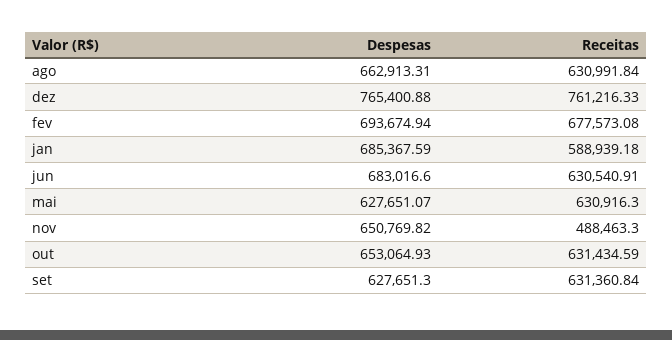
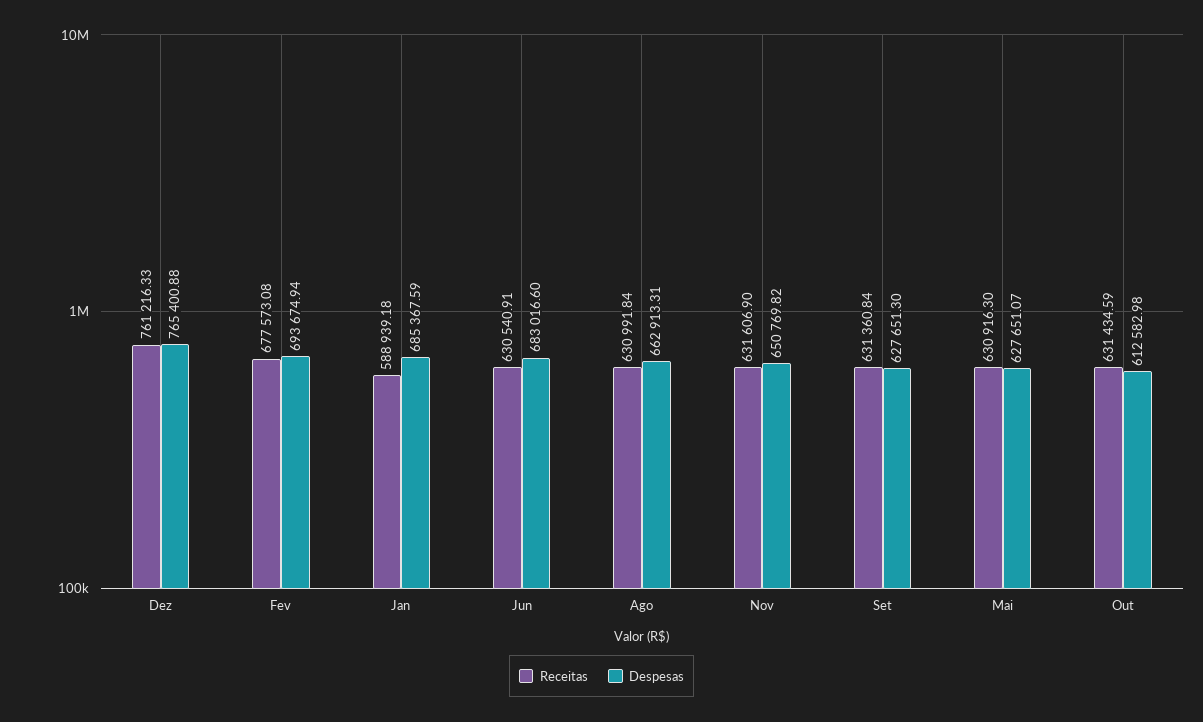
  {
    "Despesas": {
      "ago": 662913.31,
      "dez": 765400.88,
      "fev": 693674.94,
      "jan": 685367.59,
      "jun": 683016.6,
      "mai": 627651.07,
      "nov": 650769.82,
-     "out": 653064.93,
+     "out": 612582.98,
      "set": 627651.3
    },
    "Receitas": {
      "ago": 630991.84,
      "dez": 761216.33,
      "fev": 677573.08,
      "jan": 588939.18,
      "jun": 630540.91,
      "mai": 630916.3,
-     "nov": 488463.3,
+     "nov": 631606.9,
      "out": 631434.59,
      "set": 631360.84
    }
  }

